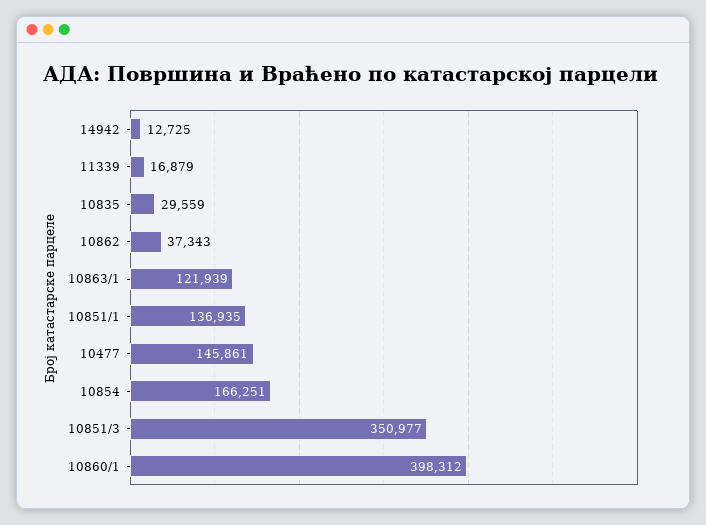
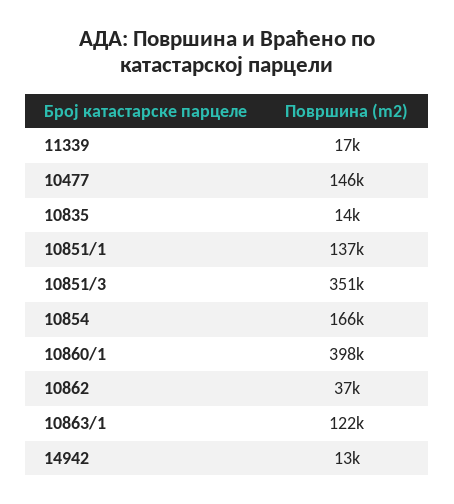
  {
    "14942": 12725,
    "11339": 16879,
-   "10835": 29559,
+   "10835": 14000,
    "10862": 37343,
    "10863/1": 121939,
    "10851/1": 136935,
    "10477": 145861,
    "10854": 166251,
    "10851/3": 350977,
    "10860/1": 398312
  }

